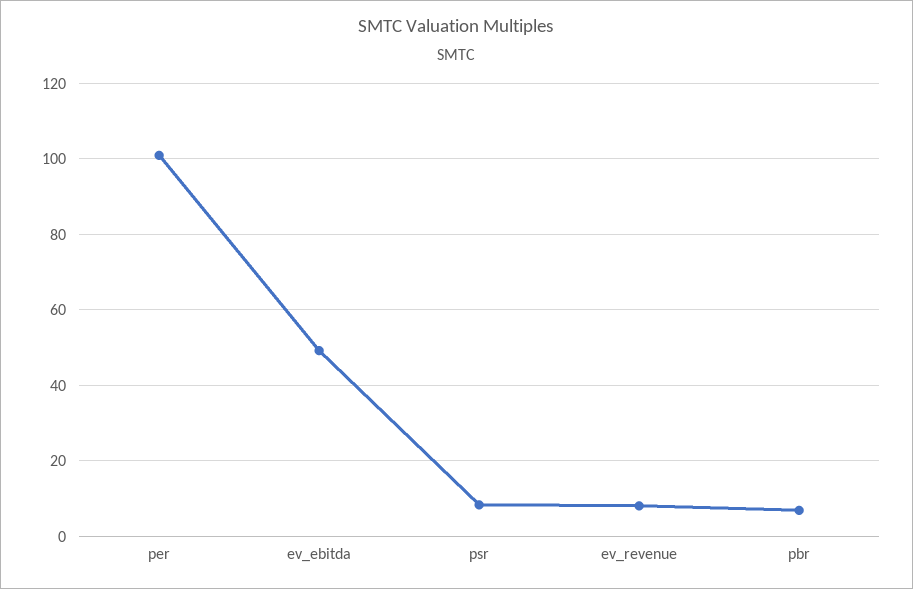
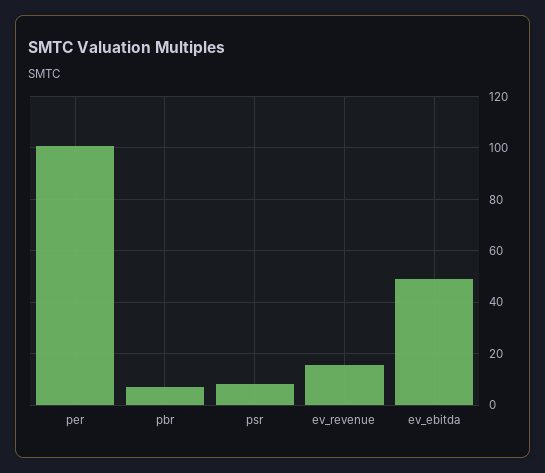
  {
    "per": 100,
    "ev_ebitda": 50,
    "psr": 8,
-   "ev_revenue": 8,
+   "ev_revenue": 15,
    "pbr": 6
  }

